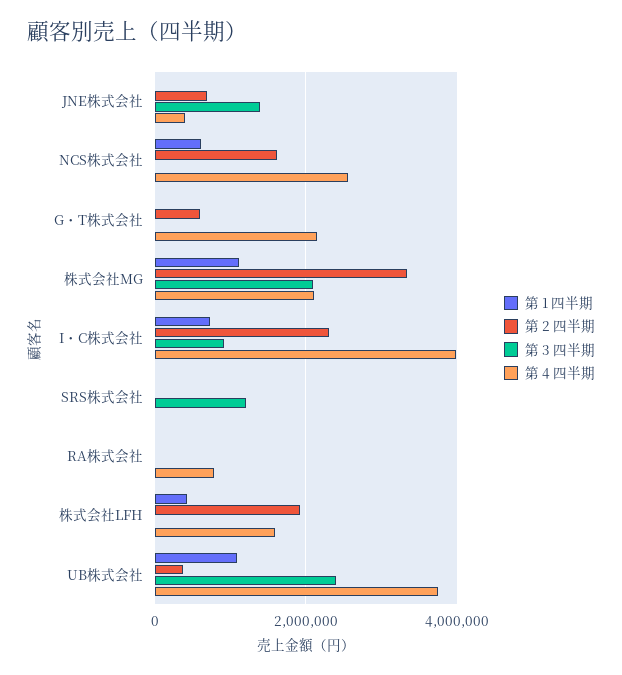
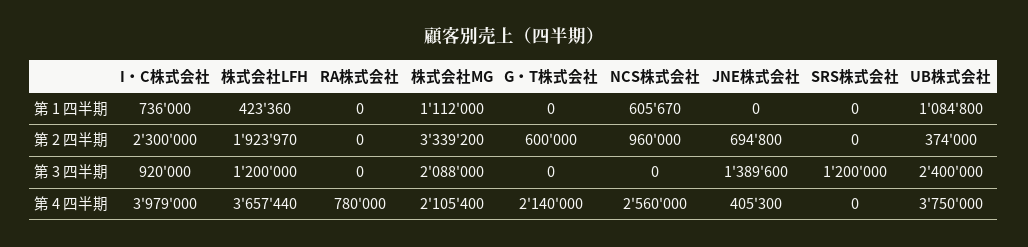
  {
    "第 1 四半期": {
      "JNE株式会社": 0,
      "NCS株式会社": 605670,
      "G・T株式会社": 0,
      "株式会社MG": 1112000,
      "I・C株式会社": 736000,
      "SRS株式会社": 0,
      "RA株式会社": 0,
      "株式会社LFH": 423360,
      "UB株式会社": 1084800
    },
    "第 2 四半期": {
      "JNE株式会社": 694800,
-     "NCS株式会社": 1600000,
+     "NCS株式会社": 960000,
      "G・T株式会社": 600000,
      "株式会社MG": 3339200,
      "I・C株式会社": 2300000,
      "SRS株式会社": 0,
      "RA株式会社": 0,
      "株式会社LFH": 1923970,
      "UB株式会社": 374000
    },
    "第 3 四半期": {
      "JNE株式会社": 1389600,
      "NCS株式会社": 0,
      "G・T株式会社": 0,
      "株式会社MG": 2088000,
      "I・C株式会社": 920000,
      "SRS株式会社": 1200000,
      "RA株式会社": 0,
-     "株式会社LFH": 0,
+     "株式会社LFH": 1200000,
      "UB株式会社": 2400000
    },
    "第 4 四半期": {
      "JNE株式会社": 405300,
      "NCS株式会社": 2560000,
      "G・T株式会社": 2140000,
      "株式会社MG": 2105400,
      "I・C株式会社": 3979000,
      "SRS株式会社": 0,
      "RA株式会社": 780000,
-     "株式会社LFH": 1600000,
+     "株式会社LFH": 3657440,
      "UB株式会社": 3750000
    }
  }

